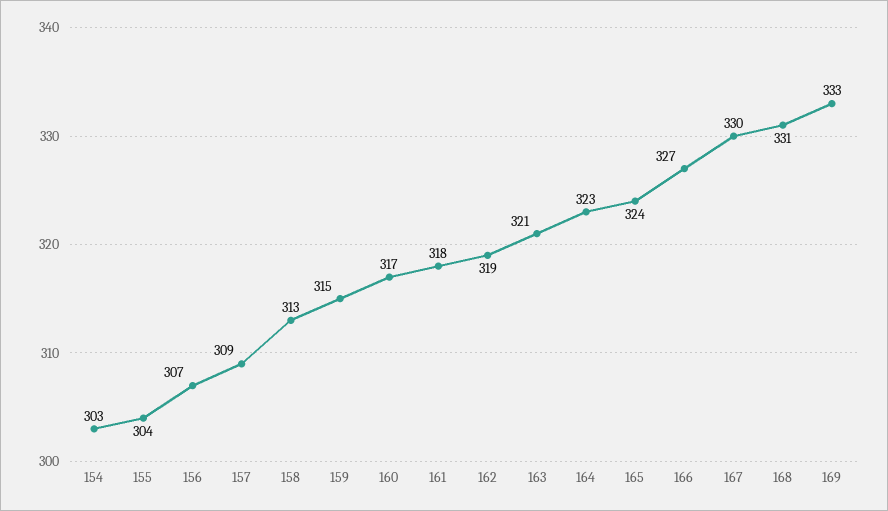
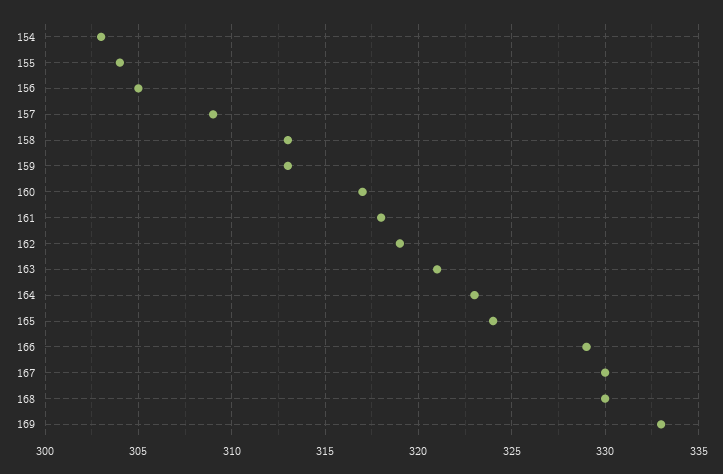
  {
    "154": 303,
    "155": 304,
-   "156": 307,
+   "156": 305,
    "157": 309,
    "158": 313,
-   "159": 315,
+   "159": 313,
    "160": 317,
    "161": 318,
    "162": 319,
    "163": 321,
    "164": 323,
    "165": 324,
-   "166": 327,
+   "166": 329,
    "167": 330,
-   "168": 331,
+   "168": 330,
    "169": 333
  }

